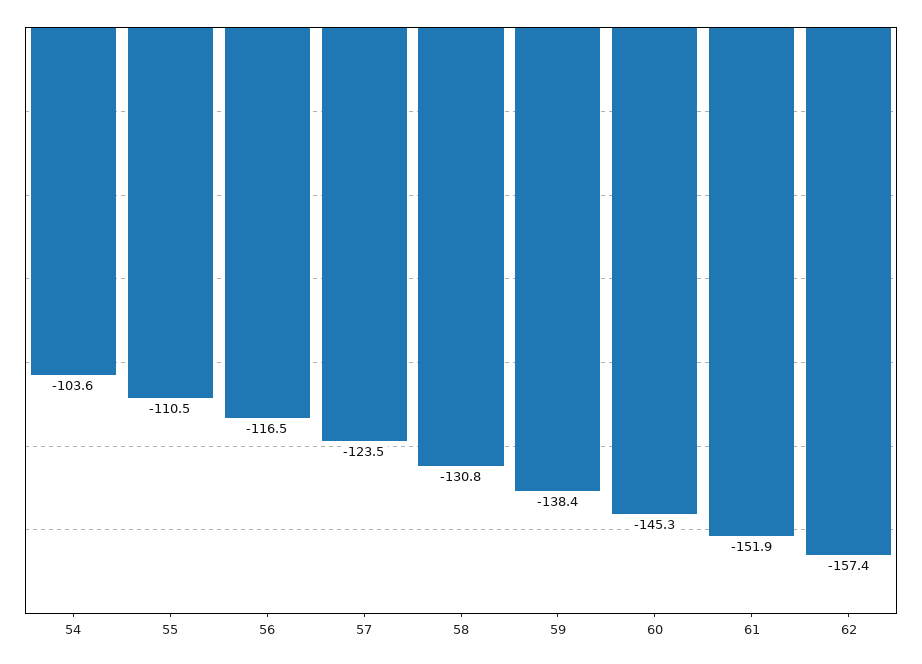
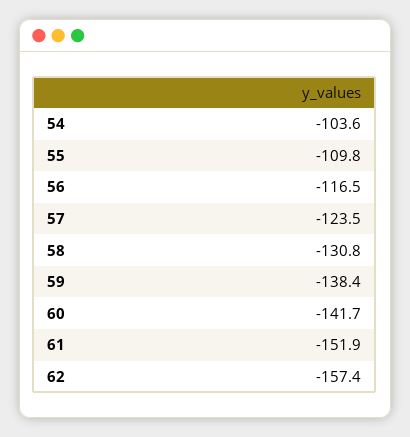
  {
    "54": -103.6,
-   "55": -110.5,
+   "55": -109.8,
    "56": -116.5,
    "57": -123.5,
    "58": -130.8,
    "59": -138.4,
-   "60": -145.3,
+   "60": -141.7,
    "61": -151.9,
    "62": -157.4
  }

